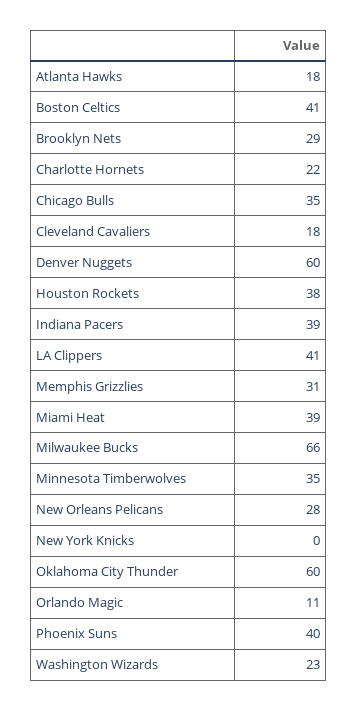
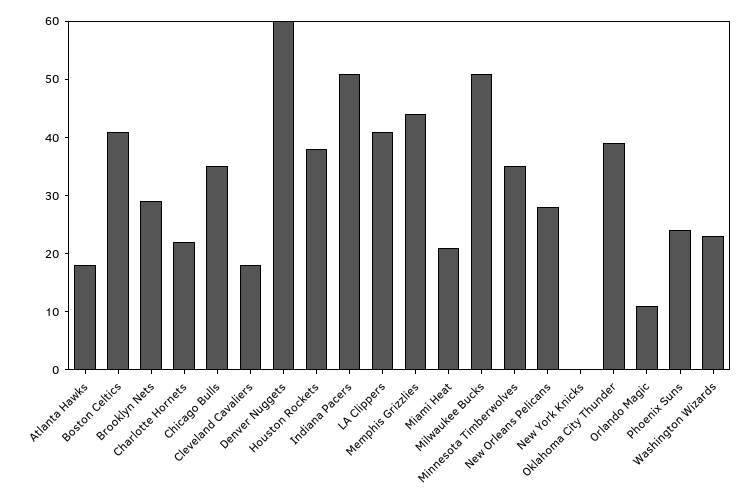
  {
    "Atlanta Hawks": 18,
    "Boston Celtics": 41,
    "Brooklyn Nets": 29,
    "Charlotte Hornets": 22,
    "Chicago Bulls": 35,
    "Cleveland Cavaliers": 18,
    "Denver Nuggets": 60,
    "Houston Rockets": 38,
-   "Indiana Pacers": 39,
+   "Indiana Pacers": 50,
    "LA Clippers": 41,
-   "Memphis Grizzlies": 31,
+   "Memphis Grizzlies": 45,
-   "Miami Heat": 39,
+   "Miami Heat": 20,
-   "Milwaukee Bucks": 66,
+   "Milwaukee Bucks": 50,
    "Minnesota Timberwolves": 35,
    "New Orleans Pelicans": 28,
    "New York Knicks": 0,
-   "Oklahoma City Thunder": 60,
+   "Oklahoma City Thunder": 40,
    "Orlando Magic": 11,
-   "Phoenix Suns": 40,
+   "Phoenix Suns": 25,
    "Washington Wizards": 23
  }

